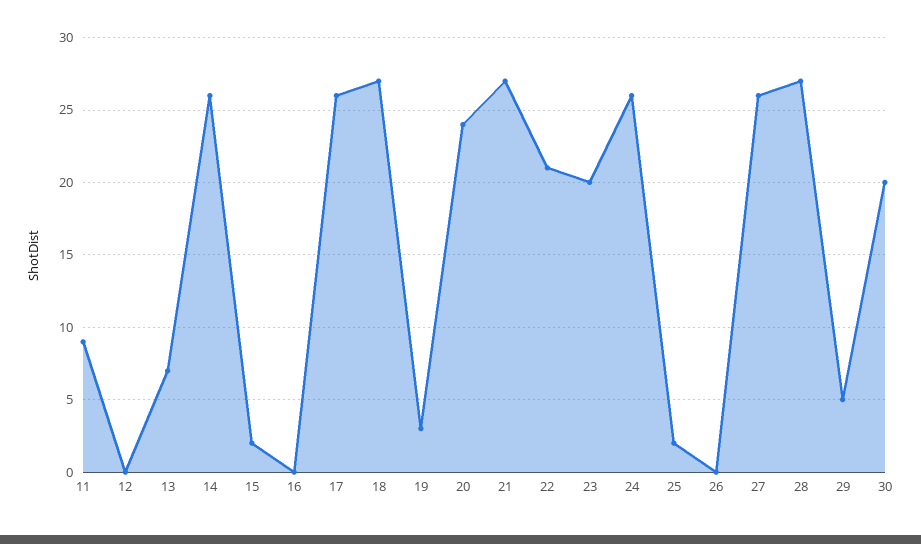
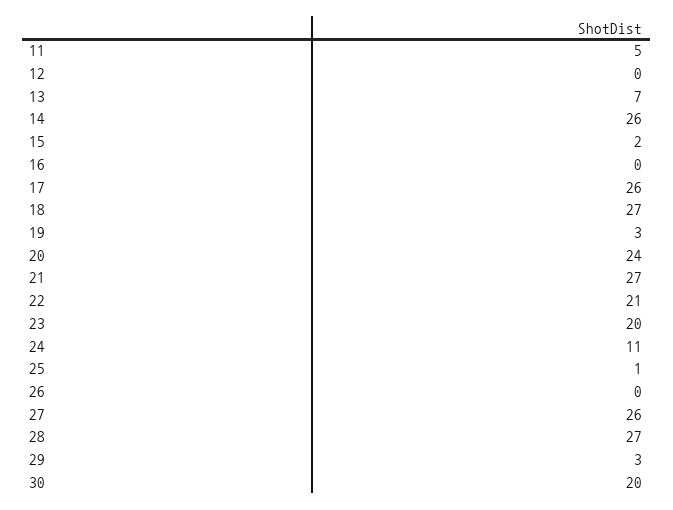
  {
-   "11": 9,
+   "11": 5,
    "12": 0,
    "13": 7,
    "14": 26,
    "15": 2,
    "16": 0,
    "17": 26,
    "18": 27,
    "19": 3,
    "20": 24,
    "21": 27,
    "22": 21,
    "23": 20,
-   "24": 26,
+   "24": 11,
-   "25": 2,
+   "25": 1,
    "26": 0,
    "27": 26,
    "28": 27,
-   "29": 5,
+   "29": 3,
    "30": 20
  }

